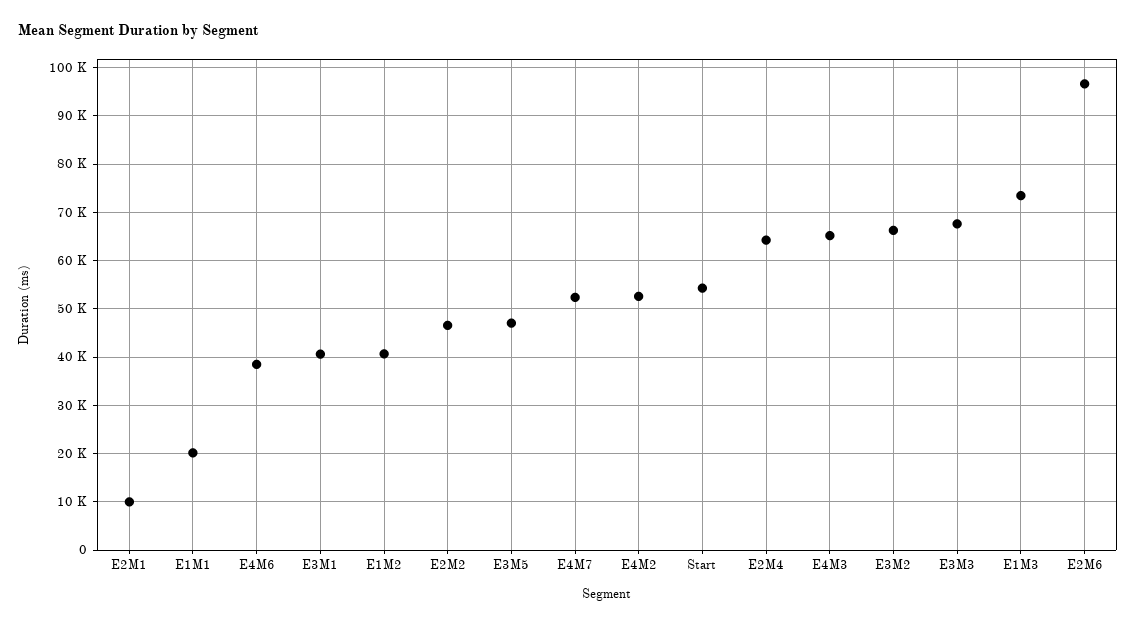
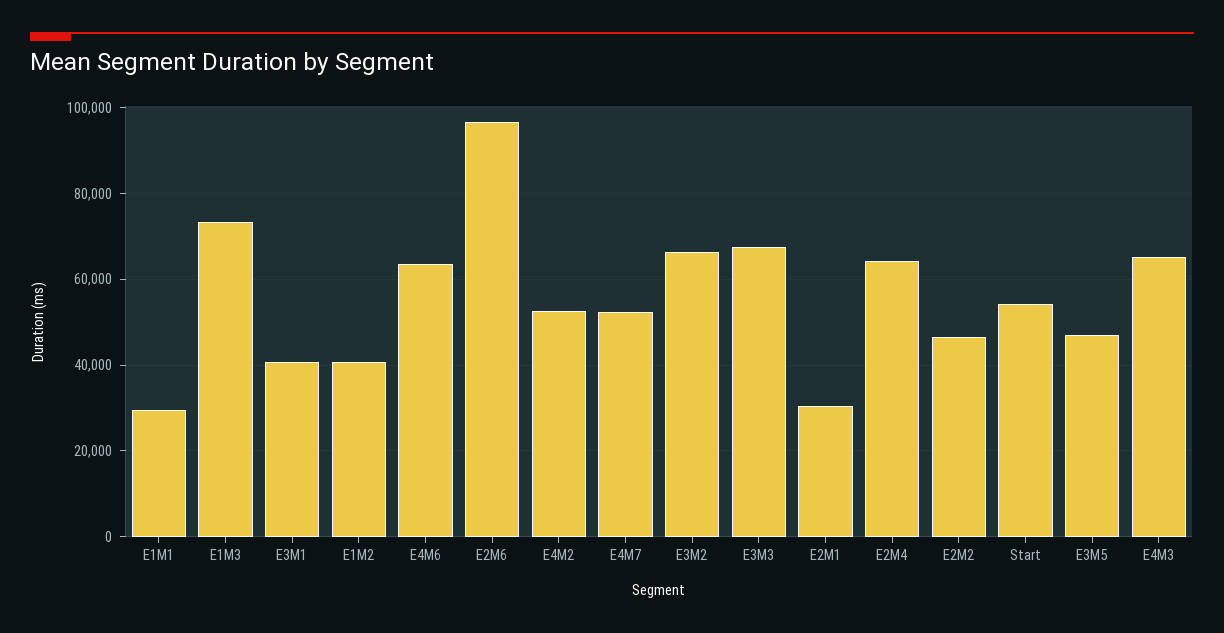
  {
-   "E2M1": 10000,
+   "E2M1": 30000,
-   "E1M1": 20000,
+   "E1M1": 30000,
-   "E4M6": 38000,
+   "E4M6": 64000,
    "E3M1": 40000,
    "E1M2": 40000,
    "E2M2": 46000,
    "E3M5": 48000,
    "E4M7": 52000,
    "E4M2": 52000,
    "Start": 54000,
    "E2M4": 64000,
    "E4M3": 66000,
    "E3M2": 66000,
    "E3M3": 68000,
    "E1M3": 74000,
    "E2M6": 96000
  }

